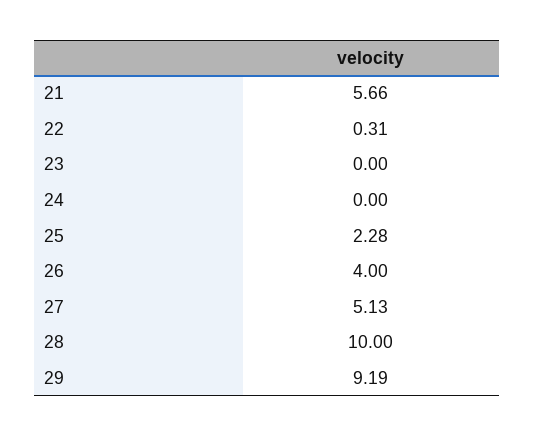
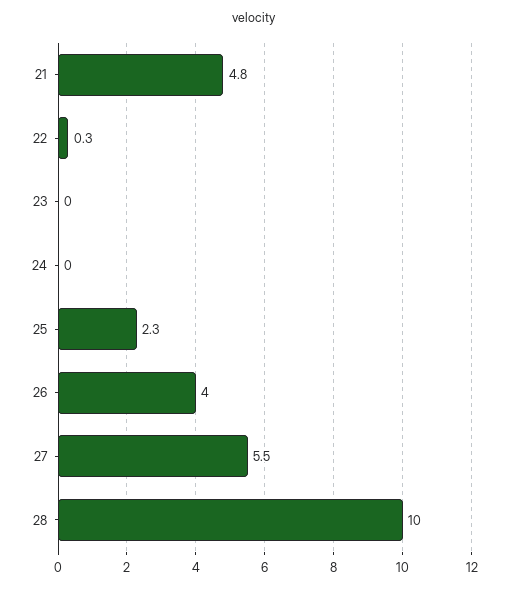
  {
-   "21": 5.66,
+   "21": 4.8,
    "22": 0.31,
    "23": 0,
    "24": 0,
    "25": 2.28,
    "26": 4,
-   "27": 5.13,
+   "27": 5.5,
-   "28": 10,
+   "28": 10
-   "29": 9.19
  }

